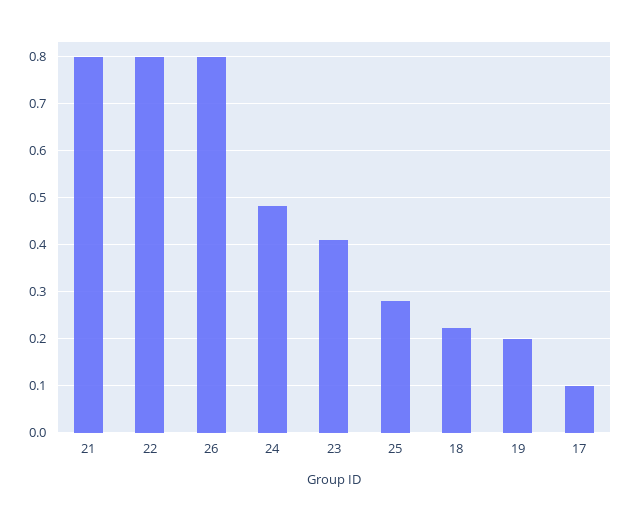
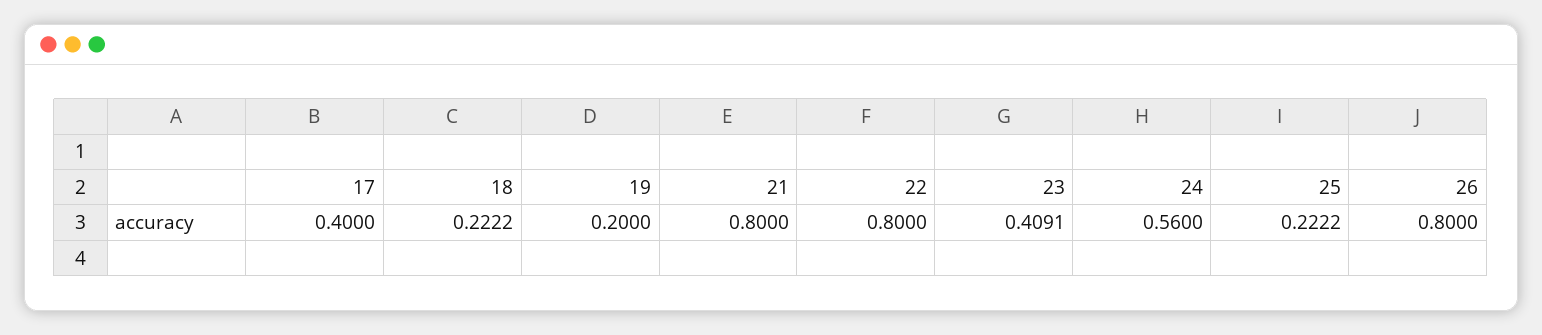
  {
    "21": 0.8,
    "22": 0.8,
    "26": 0.8,
-   "24": 0.48,
+   "24": 0.56,
    "23": 0.4091,
-   "25": 0.28,
+   "25": 0.2222,
    "18": 0.2222,
    "19": 0.2,
-   "17": 0.1
+   "17": 0.4
  }

